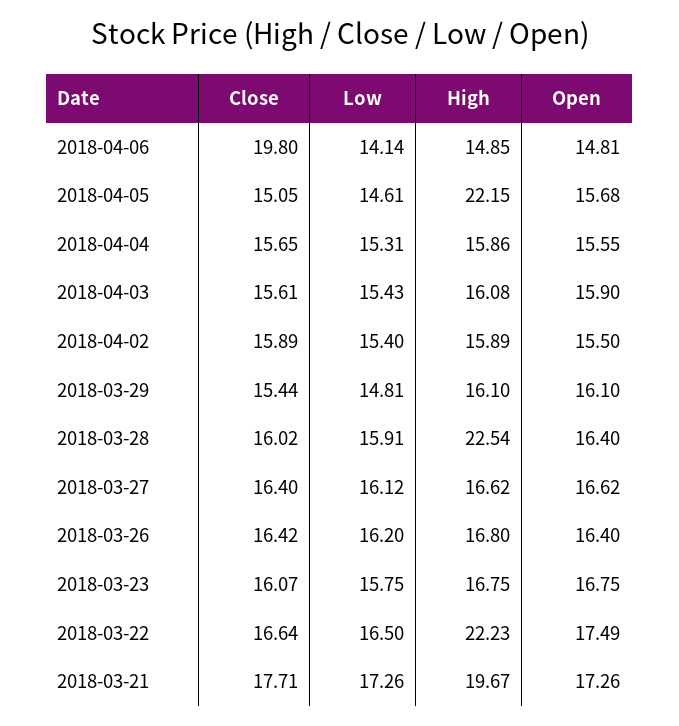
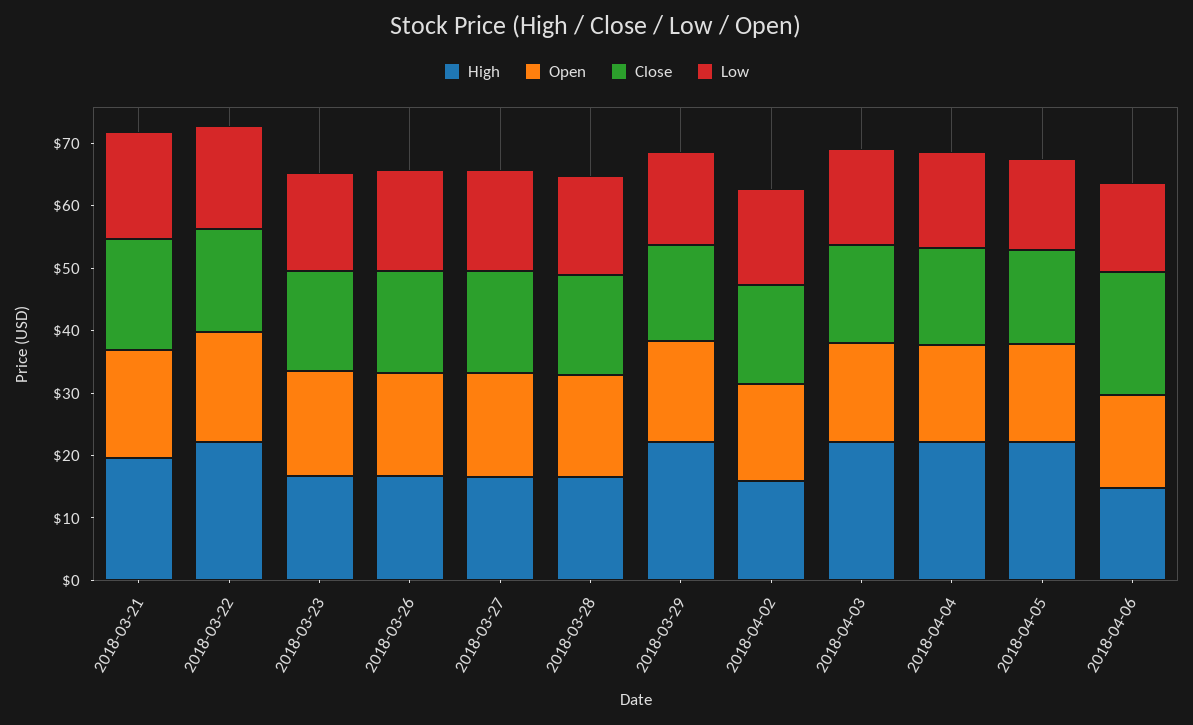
  {
    "Close": {
      "2018-04-06": 19.8,
      "2018-04-05": 15.05,
      "2018-04-04": 15.65,
      "2018-04-03": 15.61,
      "2018-04-02": 15.89,
      "2018-03-29": 15.44,
      "2018-03-28": 16.02,
      "2018-03-27": 16.4,
      "2018-03-26": 16.42,
      "2018-03-23": 16.07,
      "2018-03-22": 16.64,
      "2018-03-21": 17.71
    },
    "Low": {
      "2018-04-06": 14.14,
      "2018-04-05": 14.61,
      "2018-04-04": 15.31,
      "2018-04-03": 15.43,
      "2018-04-02": 15.4,
      "2018-03-29": 14.81,
      "2018-03-28": 15.91,
      "2018-03-27": 16.12,
      "2018-03-26": 16.2,
      "2018-03-23": 15.75,
      "2018-03-22": 16.5,
      "2018-03-21": 17.26
    },
    "High": {
      "2018-04-06": 14.85,
      "2018-04-05": 22.15,
-     "2018-04-04": 15.86,
+     "2018-04-04": 22,
-     "2018-04-03": 16.08,
+     "2018-04-03": 22,
      "2018-04-02": 15.89,
-     "2018-03-29": 16.1,
+     "2018-03-29": 22,
-     "2018-03-28": 22.54,
+     "2018-03-28": 16,
      "2018-03-27": 16.62,
      "2018-03-26": 16.8,
      "2018-03-23": 16.75,
      "2018-03-22": 22.23,
      "2018-03-21": 19.67
    },
    "Open": {
      "2018-04-06": 14.81,
      "2018-04-05": 15.68,
      "2018-04-04": 15.55,
      "2018-04-03": 15.9,
      "2018-04-02": 15.5,
      "2018-03-29": 16.1,
      "2018-03-28": 16.4,
      "2018-03-27": 16.62,
      "2018-03-26": 16.4,
      "2018-03-23": 16.75,
      "2018-03-22": 17.49,
      "2018-03-21": 17.26
    }
  }

